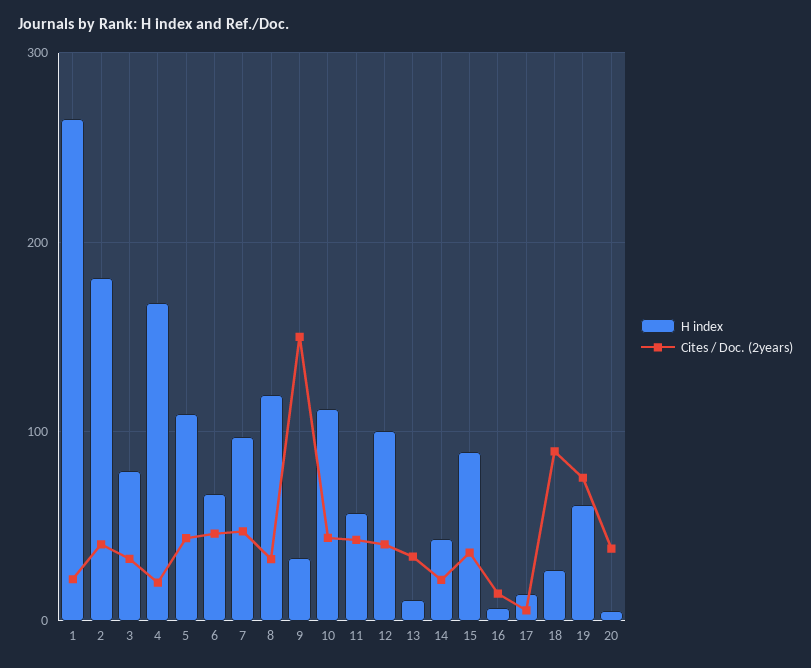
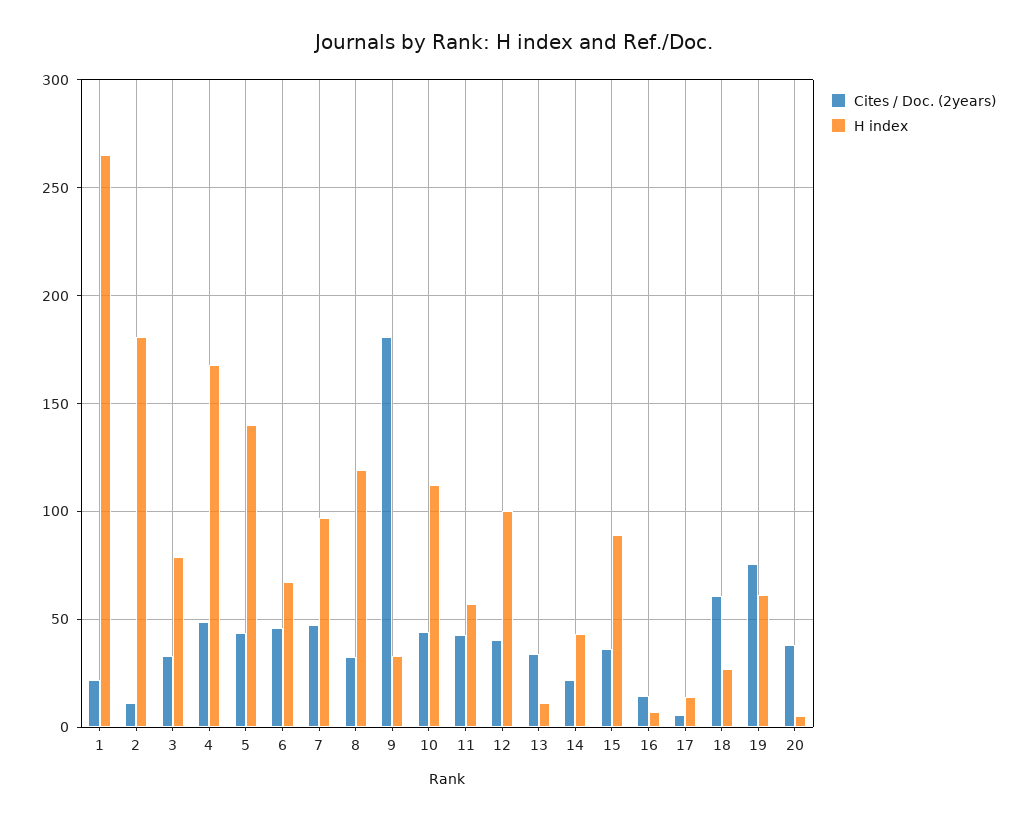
  {
    "H index": {
      "1": 265,
      "2": 180,
      "3": 80,
      "4": 170,
-     "5": 110,
+     "5": 140,
      "6": 65,
      "7": 95,
      "8": 120,
      "9": 35,
      "10": 110,
      "11": 55,
      "12": 100,
      "13": 10,
      "14": 45,
      "15": 90,
      "16": 5,
      "17": 15,
      "18": 25,
      "19": 60,
      "20": 5
    },
    "Cites / Doc. (2years)": {
      "1": 20,
-     "2": 40,
+     "2": 10,
      "3": 35,
-     "4": 20,
+     "4": 50,
      "5": 45,
      "6": 45,
      "7": 45,
      "8": 35,
-     "9": 150,
+     "9": 180,
      "10": 45,
      "11": 45,
      "12": 40,
      "13": 35,
      "14": 20,
      "15": 35,
      "16": 15,
      "17": 5,
-     "18": 90,
+     "18": 60,
      "19": 75,
      "20": 40
    }
  }

